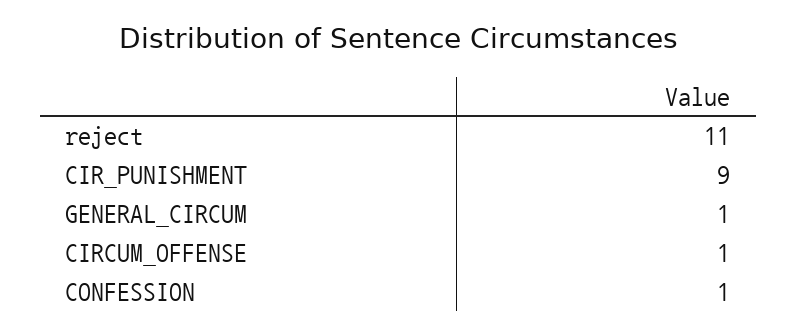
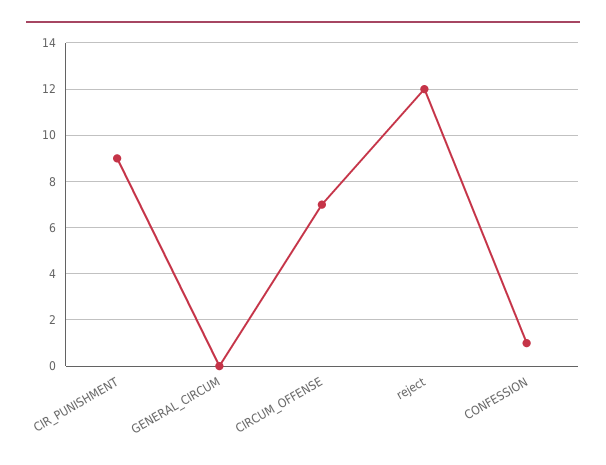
  {
-   "reject": 11,
+   "reject": 12,
    "CIR_PUNISHMENT": 9,
-   "GENERAL_CIRCUM": 1,
+   "GENERAL_CIRCUM": 0,
-   "CIRCUM_OFFENSE": 1,
+   "CIRCUM_OFFENSE": 7,
    "CONFESSION": 1
  }

